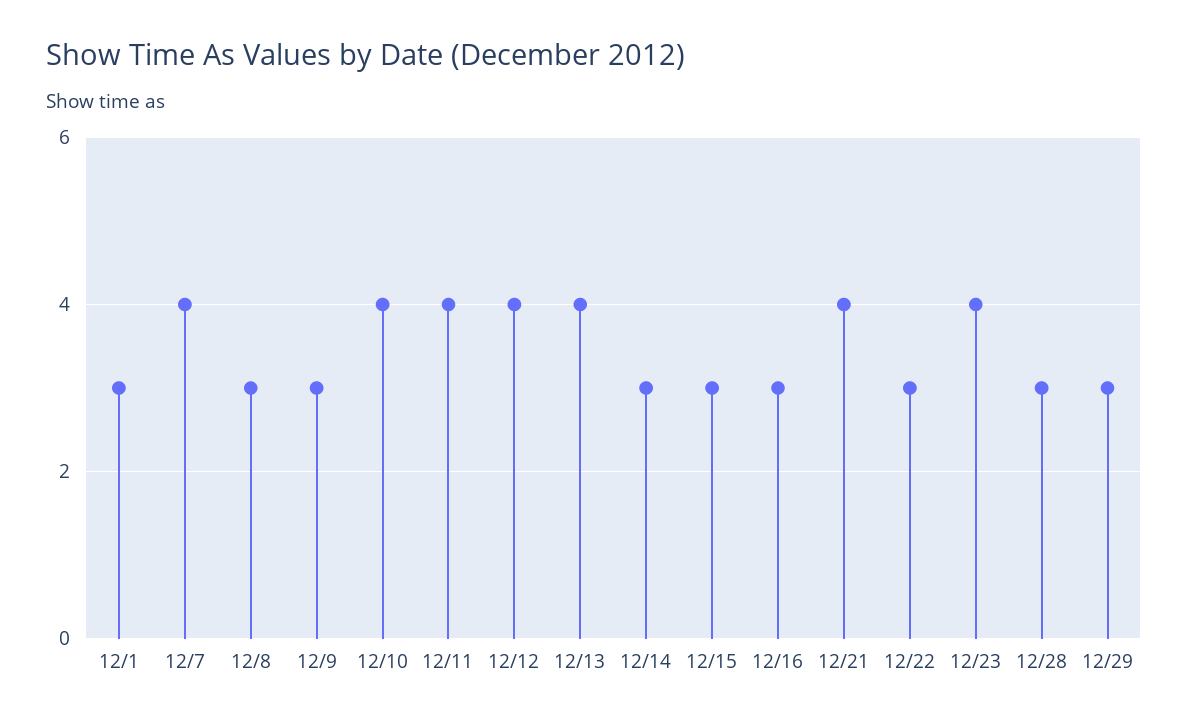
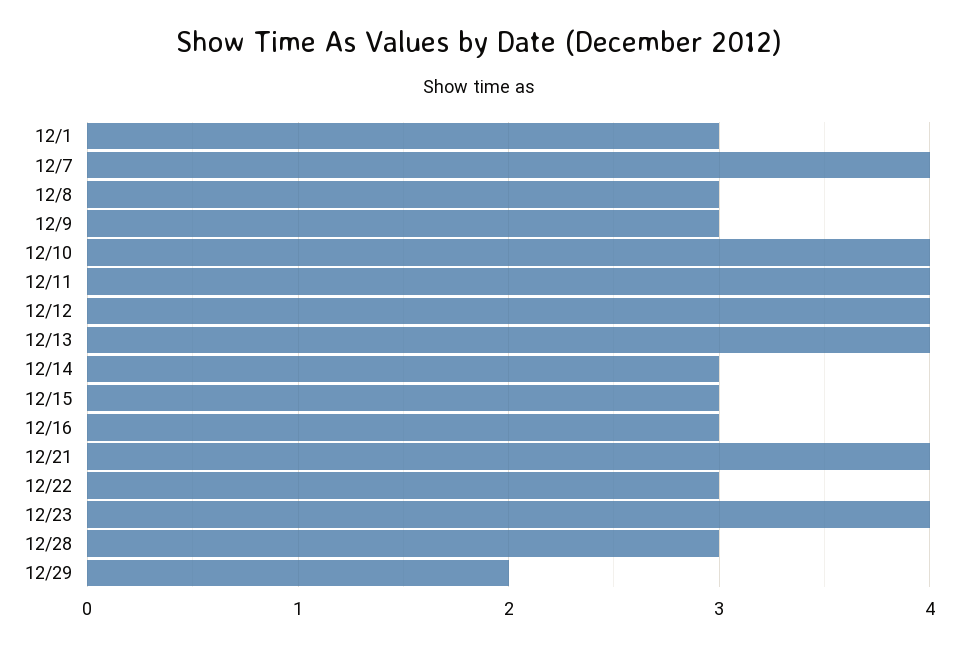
  {
    "12/1": 3,
    "12/7": 4,
    "12/8": 3,
    "12/9": 3,
    "12/10": 4,
    "12/11": 4,
    "12/12": 4,
    "12/13": 4,
    "12/14": 3,
    "12/15": 3,
    "12/16": 3,
    "12/21": 4,
    "12/22": 3,
    "12/23": 4,
    "12/28": 3,
-   "12/29": 3
+   "12/29": 2
  }

